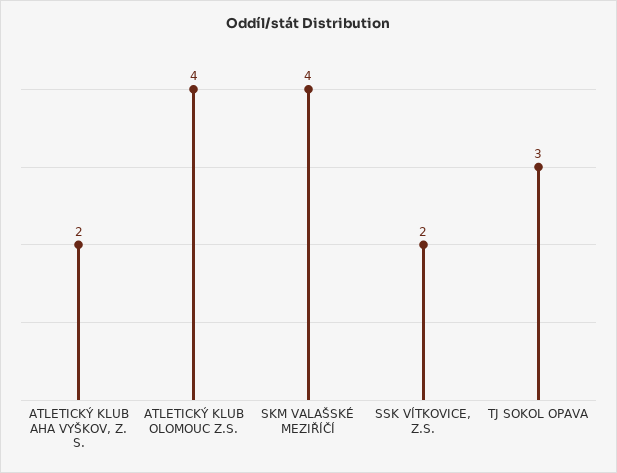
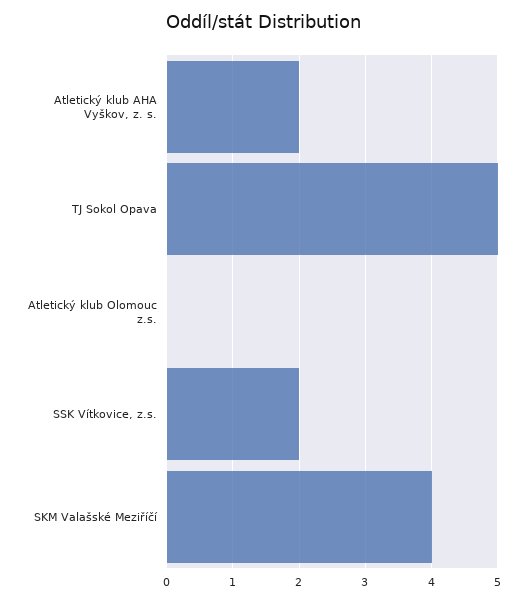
  {
    "ATLETICKÝ KLUB AHA VYŠKOV, Z. S.": 2,
-   "ATLETICKÝ KLUB OLOMOUC Z.S.": 4,
+   "ATLETICKÝ KLUB OLOMOUC Z.S.": 0,
    "SKM VALAŠSKÉ MEZIŘÍČÍ": 4,
    "SSK VÍTKOVICE, Z.S.": 2,
-   "TJ SOKOL OPAVA": 3
+   "TJ SOKOL OPAVA": 5
  }

